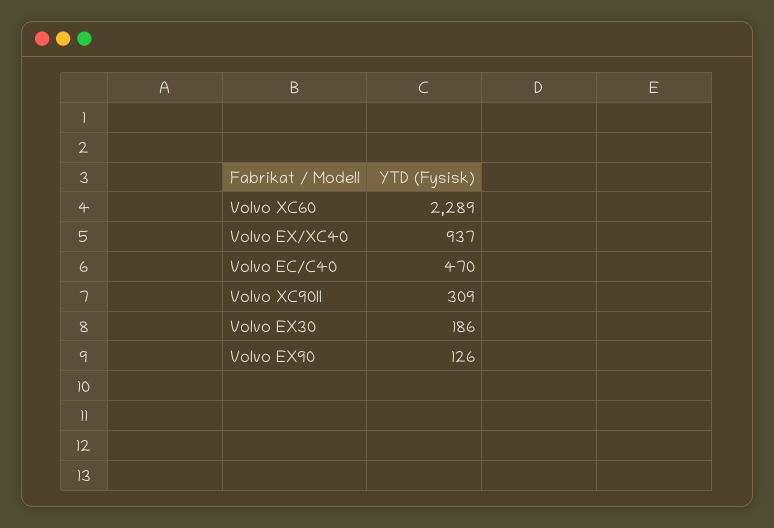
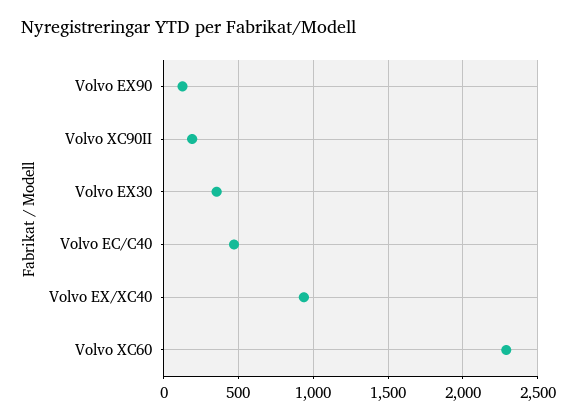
  {
    "Volvo XC60": 2289,
    "Volvo EX/XC40": 937,
    "Volvo EC/C40": 470,
-   "Volvo XC90II": 309,
+   "Volvo XC90II": 200,
-   "Volvo EX30": 186,
+   "Volvo EX30": 350,
    "Volvo EX90": 126
  }

